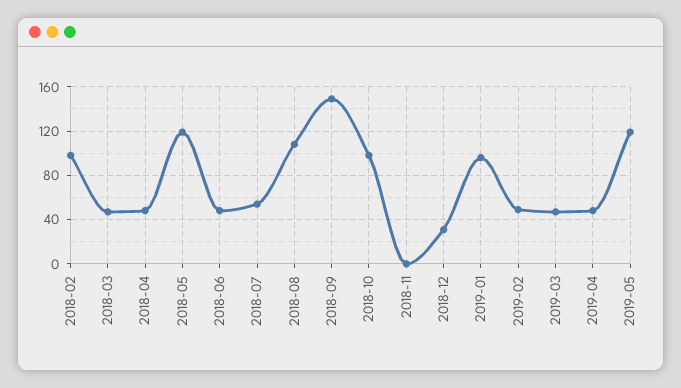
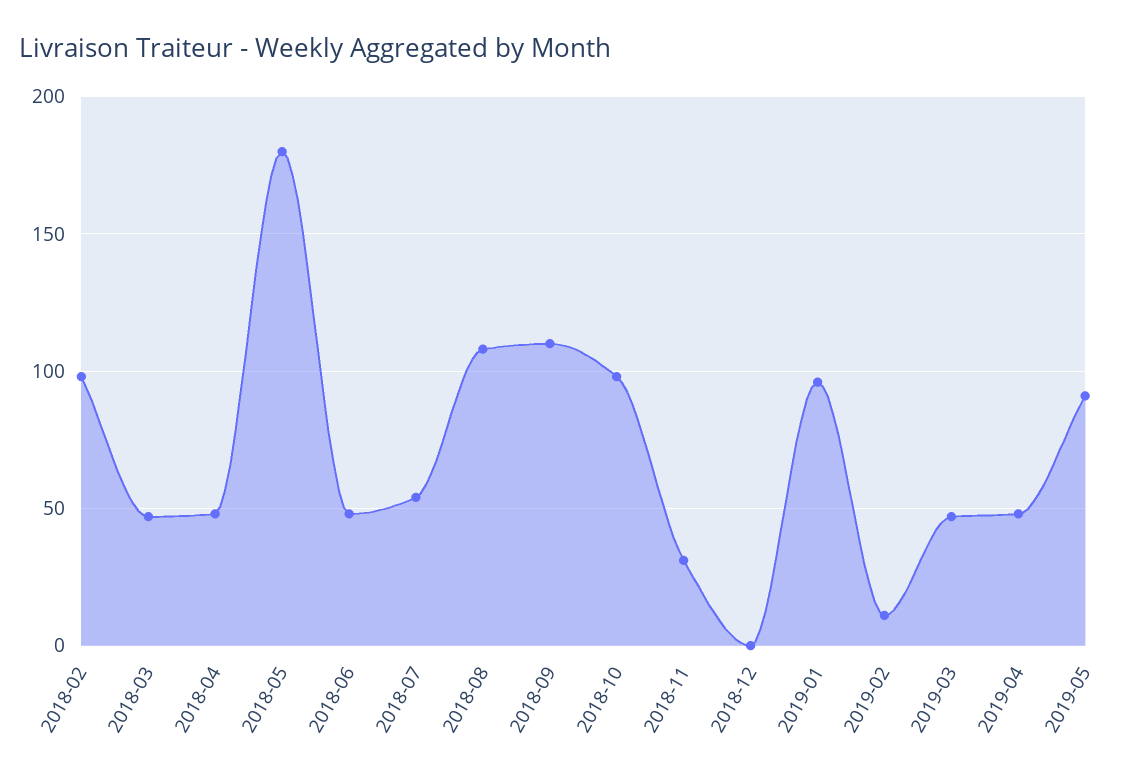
  {
    "2018-02": 100,
    "2018-03": 45,
    "2018-04": 50,
-   "2018-05": 120,
+   "2018-05": 180,
    "2018-06": 50,
    "2018-07": 55,
    "2018-08": 110,
-   "2018-09": 150,
+   "2018-09": 110,
    "2018-10": 100,
-   "2018-11": 0,
+   "2018-11": 30,
-   "2018-12": 30,
+   "2018-12": 0,
    "2019-01": 95,
-   "2019-02": 50,
+   "2019-02": 10,
    "2019-03": 45,
    "2019-04": 50,
-   "2019-05": 120
+   "2019-05": 90
  }

